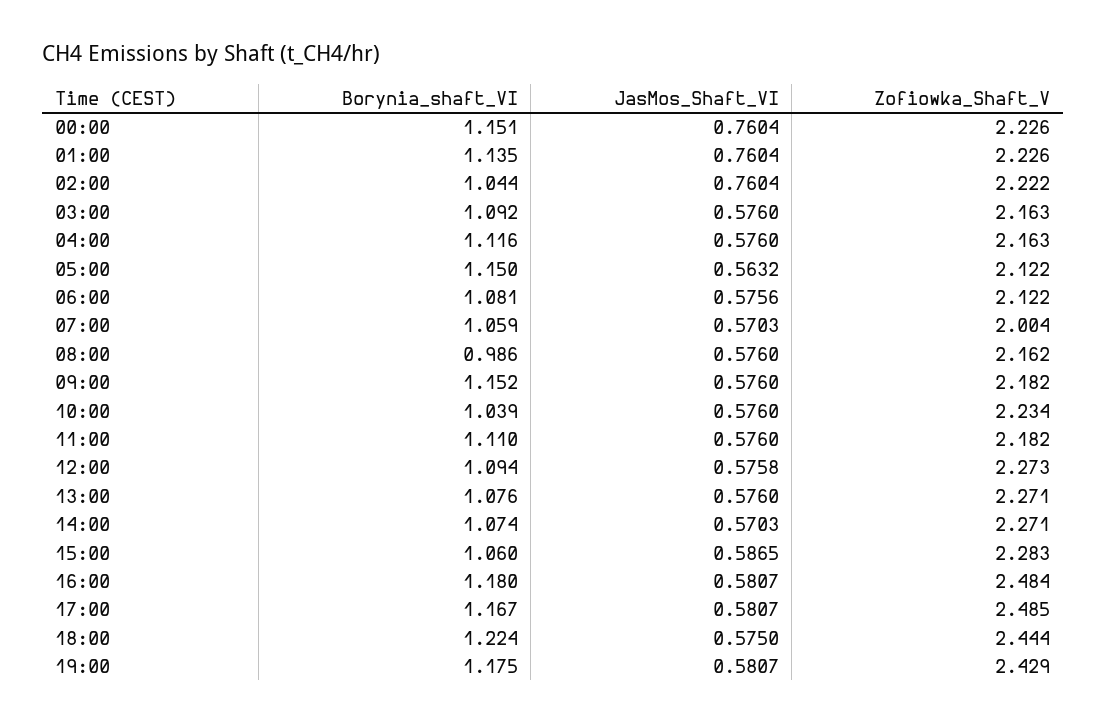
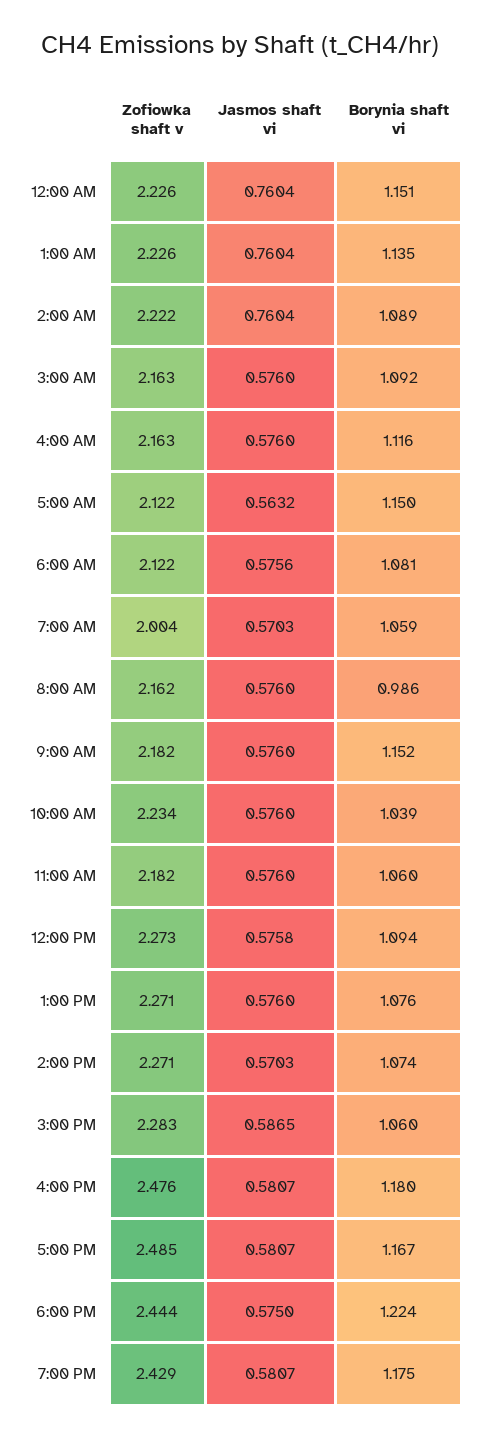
  {
    "Borynia_shaft_VI": {
      "00:00": 1.151,
      "01:00": 1.135,
-     "02:00": 1.044,
+     "02:00": 1.089,
      "03:00": 1.092,
      "04:00": 1.116,
      "05:00": 1.15,
      "06:00": 1.081,
      "07:00": 1.059,
      "08:00": 0.986,
      "09:00": 1.152,
      "10:00": 1.039,
-     "11:00": 1.11,
+     "11:00": 1.06,
      "12:00": 1.094,
      "13:00": 1.076,
      "14:00": 1.074,
      "15:00": 1.06,
      "16:00": 1.18,
      "17:00": 1.167,
      "18:00": 1.224,
      "19:00": 1.175
    },
    "JasMos_Shaft_VI": {
      "00:00": 0.7604,
      "01:00": 0.7604,
      "02:00": 0.7604,
      "03:00": 0.576,
      "04:00": 0.576,
      "05:00": 0.5632,
      "06:00": 0.5756,
      "07:00": 0.5703,
      "08:00": 0.576,
      "09:00": 0.576,
      "10:00": 0.576,
      "11:00": 0.576,
      "12:00": 0.5758,
      "13:00": 0.576,
      "14:00": 0.5703,
      "15:00": 0.5865,
      "16:00": 0.5807,
      "17:00": 0.5807,
      "18:00": 0.575,
      "19:00": 0.5807
    },
    "Zofiowka_Shaft_V": {
      "00:00": 2.226,
      "01:00": 2.226,
      "02:00": 2.222,
      "03:00": 2.163,
      "04:00": 2.163,
      "05:00": 2.122,
      "06:00": 2.122,
      "07:00": 2.004,
      "08:00": 2.162,
      "09:00": 2.182,
      "10:00": 2.234,
      "11:00": 2.182,
      "12:00": 2.273,
      "13:00": 2.271,
      "14:00": 2.271,
      "15:00": 2.283,
-     "16:00": 2.484,
+     "16:00": 2.476,
      "17:00": 2.485,
      "18:00": 2.444,
      "19:00": 2.429
    }
  }

